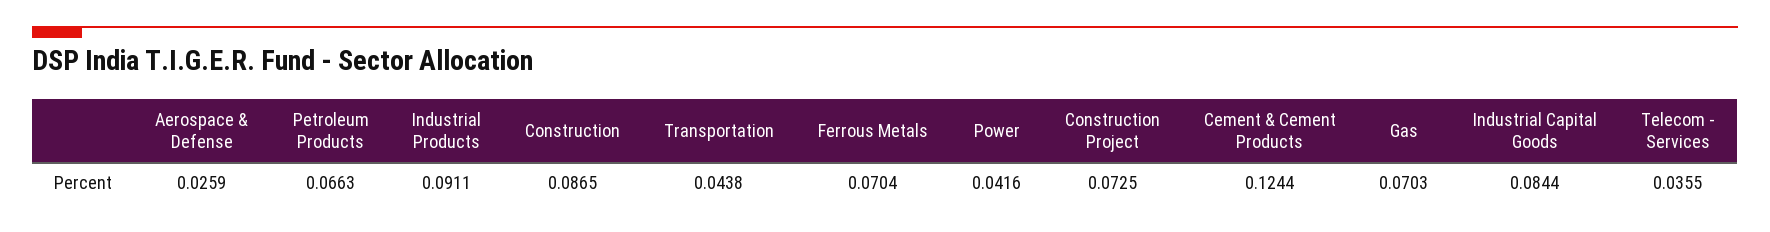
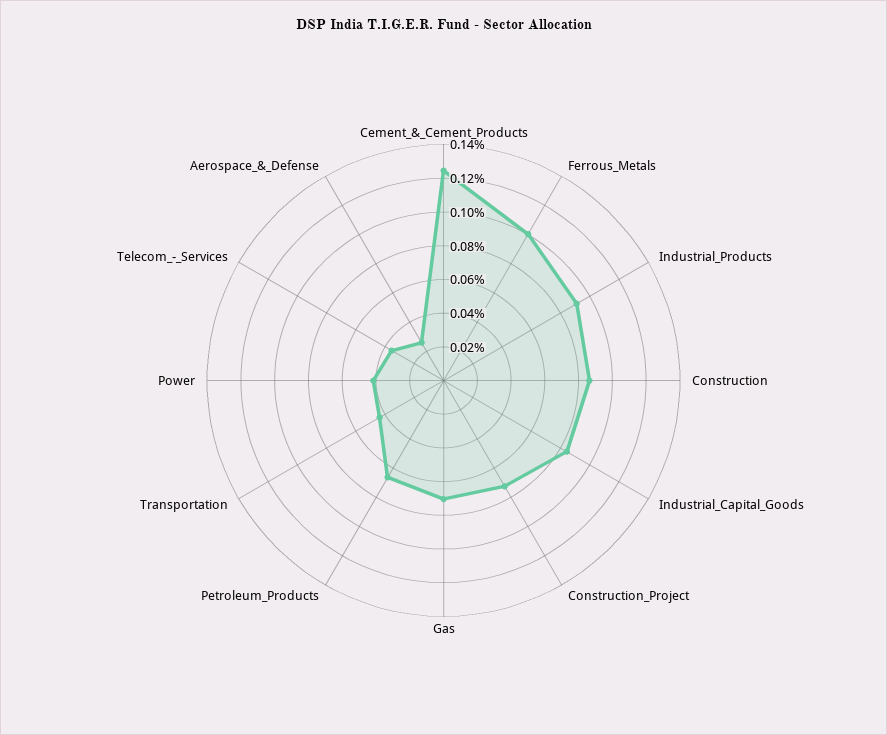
  {
    "Aerospace & Defense": 0.0259,
    "Petroleum Products": 0.0663,
    "Industrial Products": 0.0911,
    "Construction": 0.0865,
    "Transportation": 0.0438,
-   "Ferrous Metals": 0.0704,
+   "Ferrous Metals": 0.1,
    "Power": 0.0416,
    "Construction Project": 0.0725,
    "Cement & Cement Products": 0.1244,
    "Gas": 0.0703,
    "Industrial Capital Goods": 0.0844,
    "Telecom - Services": 0.0355
  }

